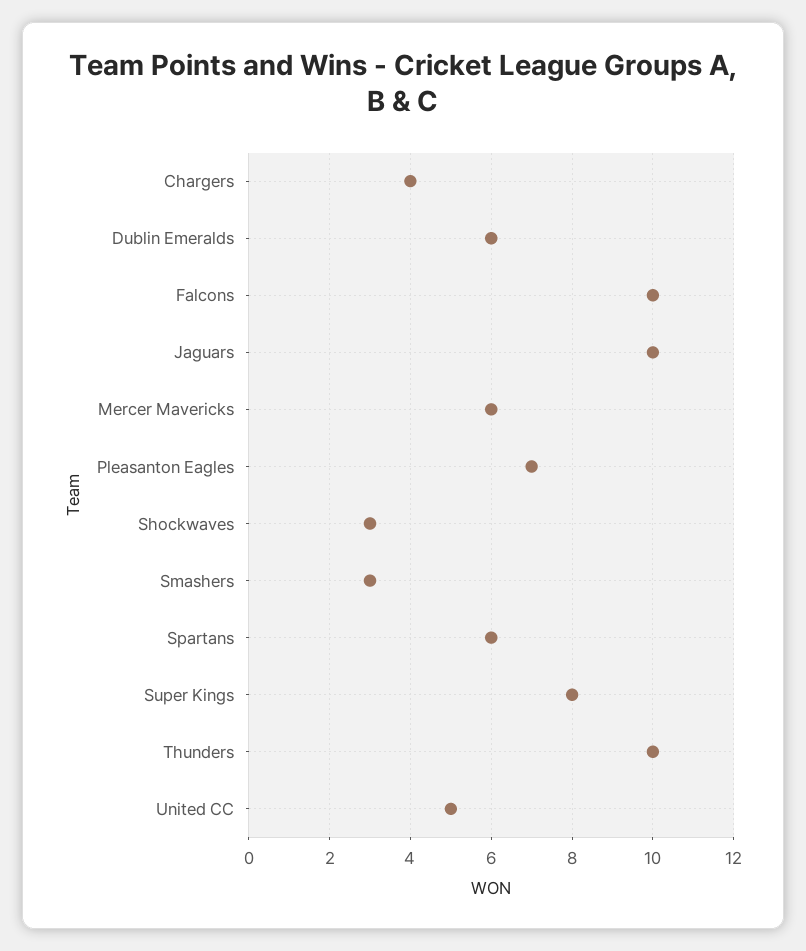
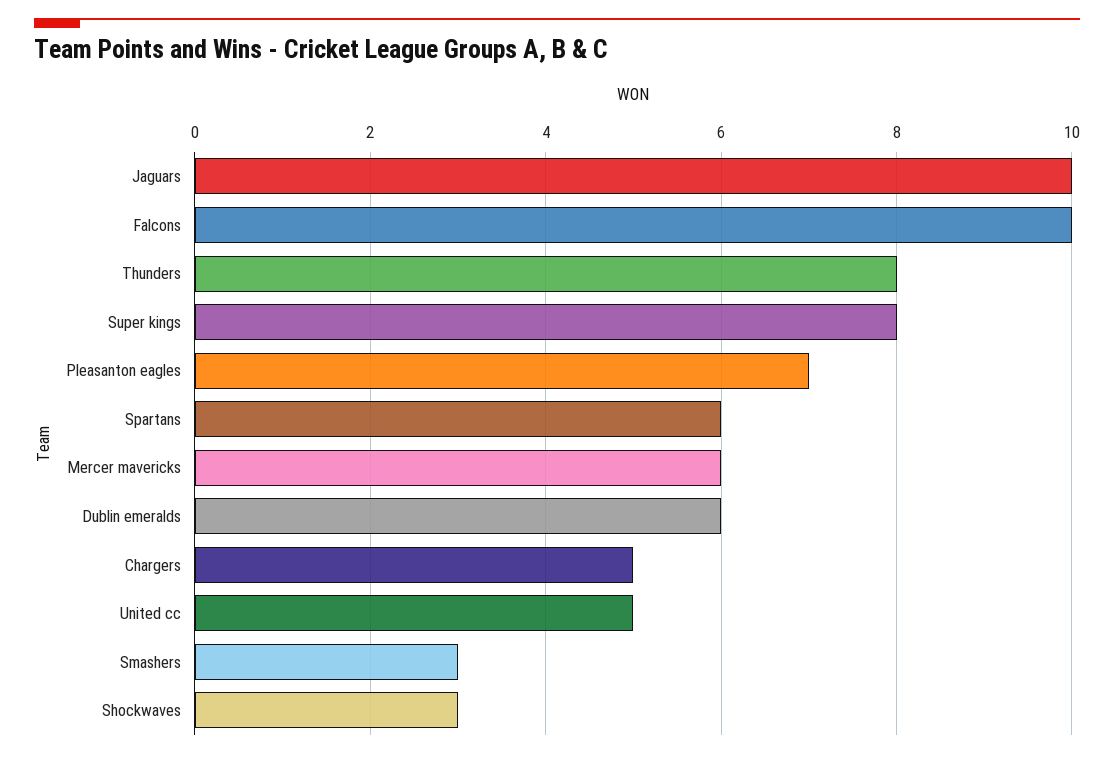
  {
-   "Chargers": 4,
+   "Chargers": 5,
    "Dublin Emeralds": 6,
    "Falcons": 10,
    "Jaguars": 10,
    "Mercer Mavericks": 6,
    "Pleasanton Eagles": 7,
    "Shockwaves": 3,
    "Smashers": 3,
    "Spartans": 6,
    "Super Kings": 8,
-   "Thunders": 10,
+   "Thunders": 8,
    "United CC": 5
  }

